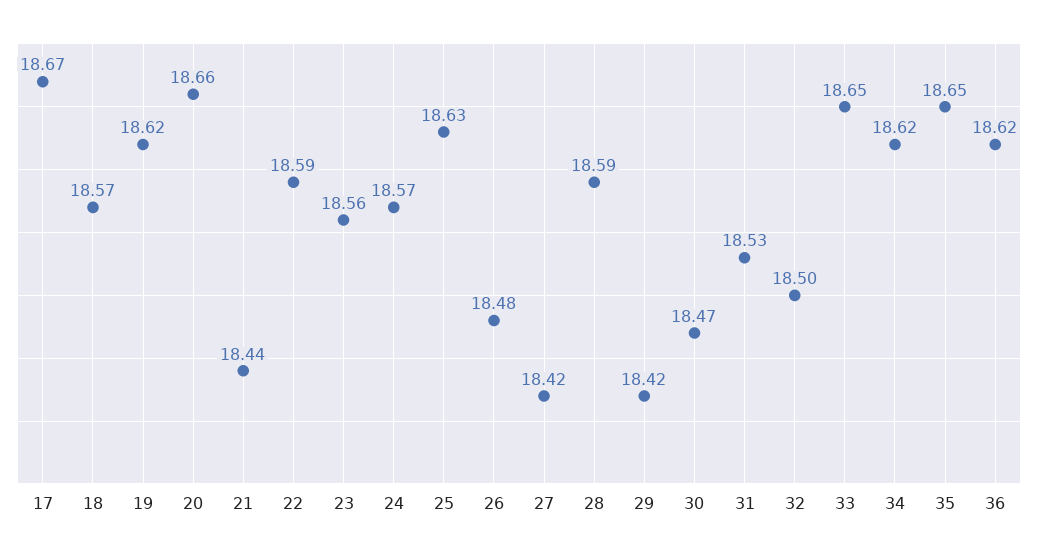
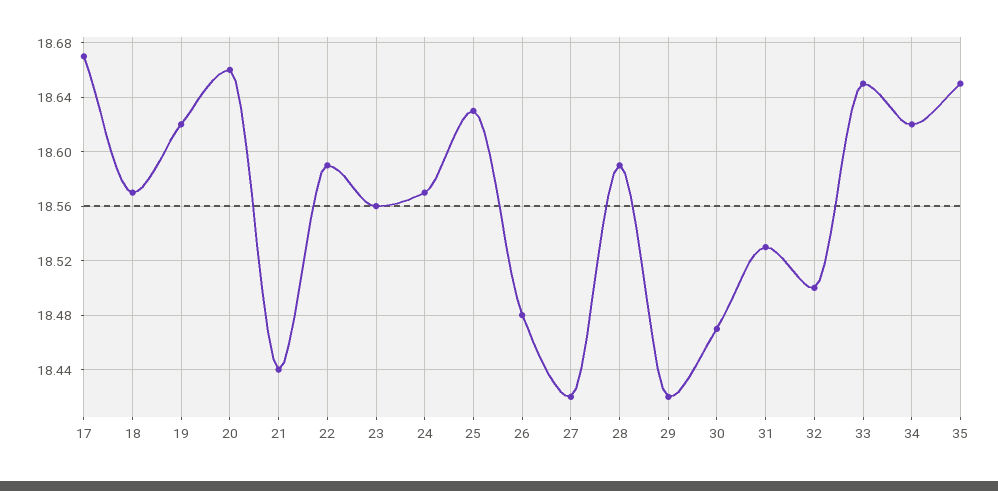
  {
    "17": 18.67,
    "18": 18.57,
    "19": 18.62,
    "20": 18.66,
    "21": 18.44,
    "22": 18.59,
    "23": 18.56,
    "24": 18.57,
    "25": 18.63,
    "26": 18.48,
    "27": 18.42,
    "28": 18.59,
    "29": 18.42,
    "30": 18.47,
    "31": 18.53,
    "32": 18.5,
    "33": 18.65,
    "34": 18.62,
-   "35": 18.65,
+   "35": 18.65
-   "36": 18.62
  }

